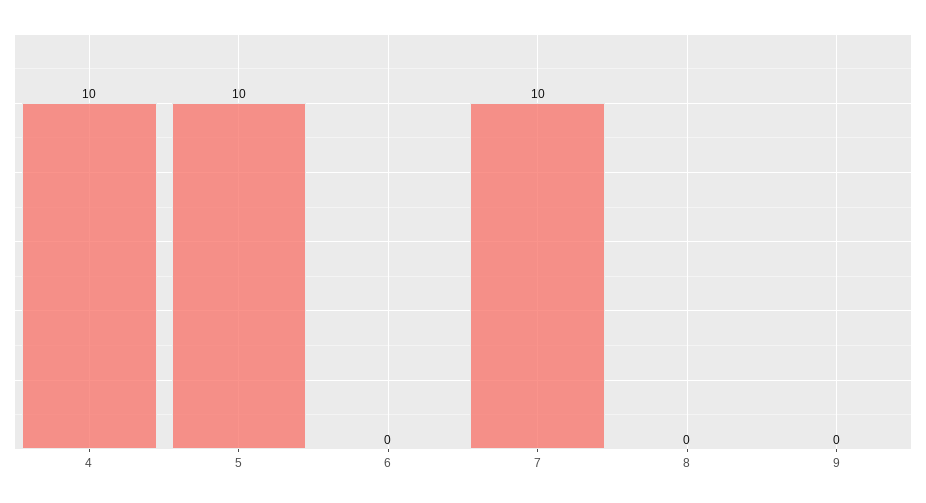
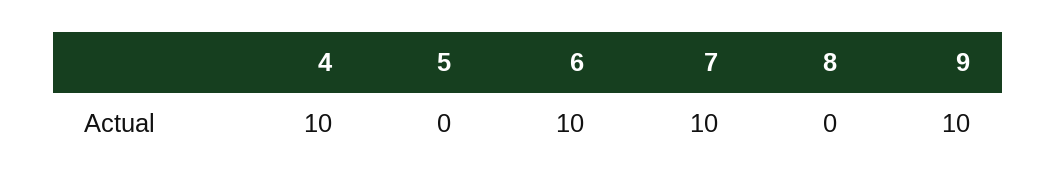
  {
    "4": 10,
-   "5": 10,
+   "5": 0,
-   "6": 0,
+   "6": 10,
    "7": 10,
    "8": 0,
-   "9": 0
+   "9": 10
  }

